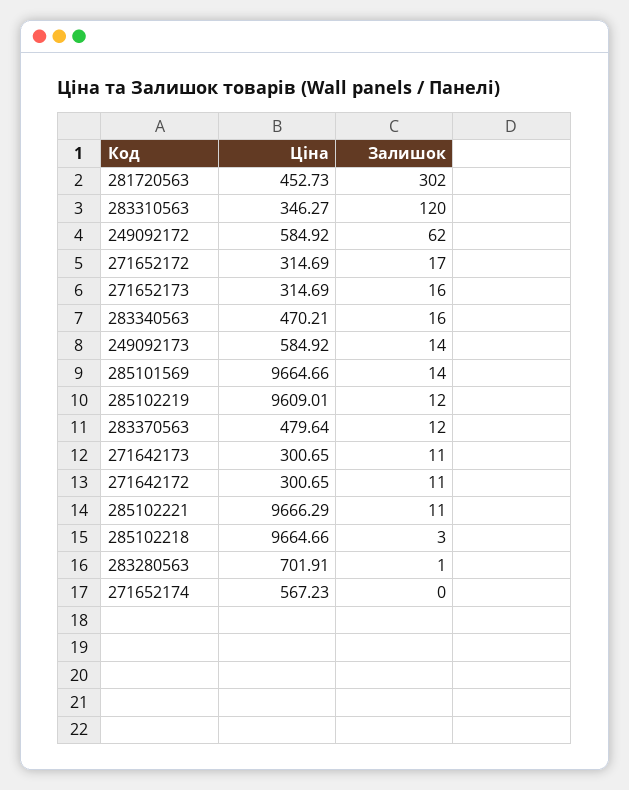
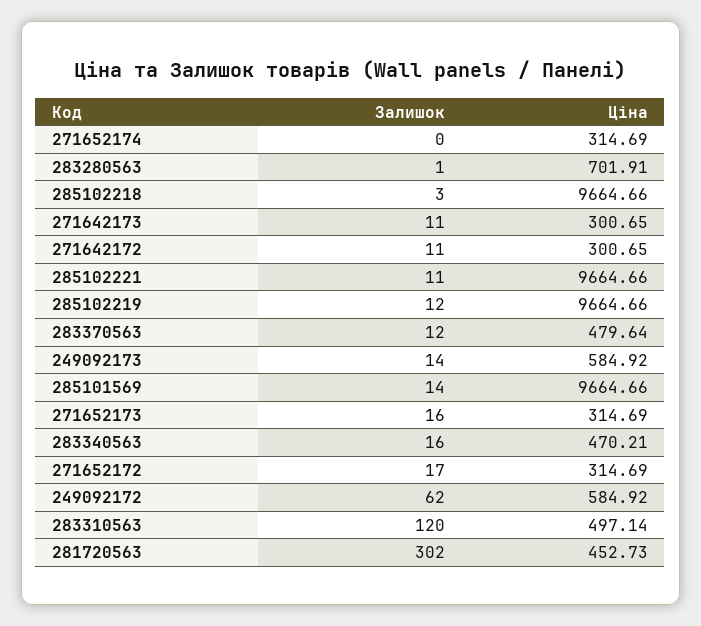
  {
    "Ціна": {
      "281720563": 452.73,
-     "283310563": 346.27,
+     "283310563": 497.14,
      "249092172": 584.92,
      "271652172": 314.69,
      "271652173": 314.69,
      "283340563": 470.21,
      "249092173": 584.92,
      "285101569": 9664.66,
-     "285102219": 9609.01,
+     "285102219": 9664.66,
      "283370563": 479.64,
      "271642173": 300.65,
      "271642172": 300.65,
-     "285102221": 9666.29,
+     "285102221": 9664.66,
      "285102218": 9664.66,
      "283280563": 701.91,
-     "271652174": 567.23
+     "271652174": 314.69
    },
    "Залишок": {
      "281720563": 302,
      "283310563": 120,
      "249092172": 62,
      "271652172": 17,
      "271652173": 16,
      "283340563": 16,
      "249092173": 14,
      "285101569": 14,
      "285102219": 12,
      "283370563": 12,
      "271642173": 11,
      "271642172": 11,
      "285102221": 11,
      "285102218": 3,
      "283280563": 1,
      "271652174": 0
    }
  }

